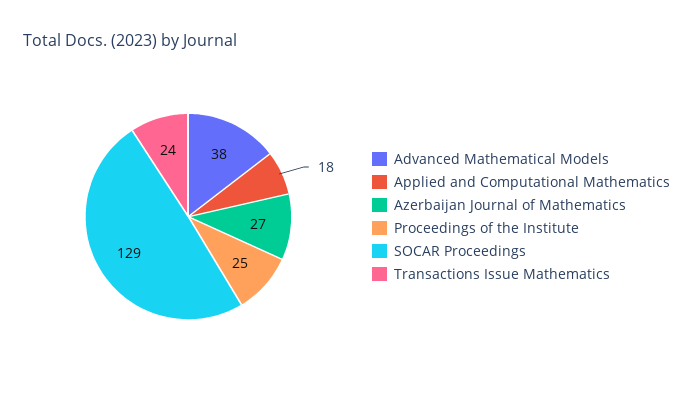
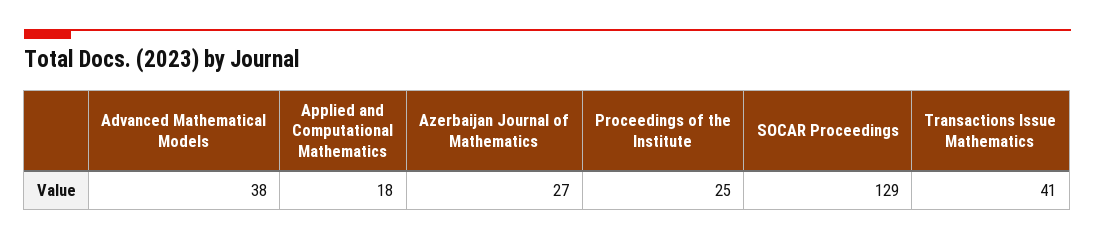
  {
    "Advanced Mathematical Models": 38,
    "Applied and Computational Mathematics": 18,
    "Azerbaijan Journal of Mathematics": 27,
    "Proceedings of the Institute": 25,
    "SOCAR Proceedings": 129,
-   "Transactions Issue Mathematics": 24
+   "Transactions Issue Mathematics": 41
  }

